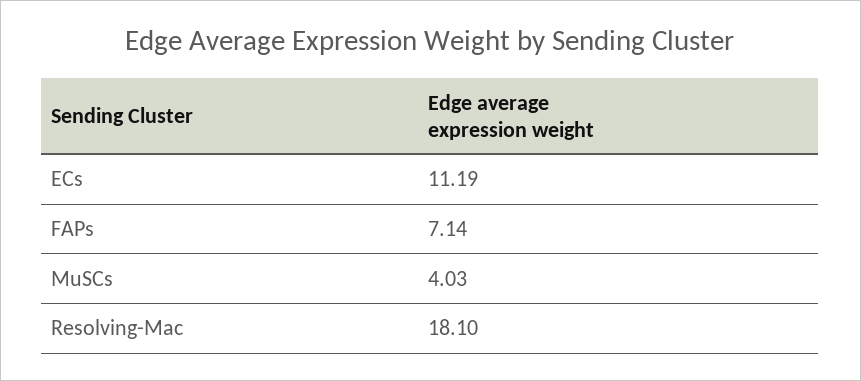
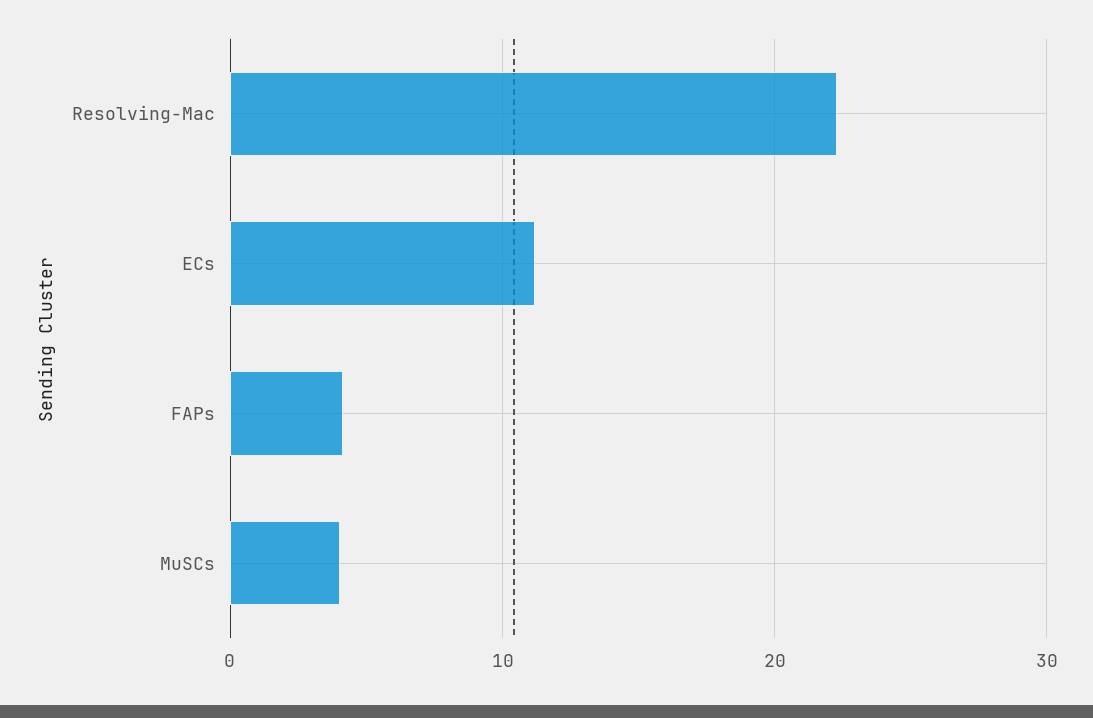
  {
    "ECs": 11.19,
-   "FAPs": 7.14,
+   "FAPs": 4,
    "MuSCs": 4.03,
-   "Resolving-Mac": 18.1
+   "Resolving-Mac": 22
  }

